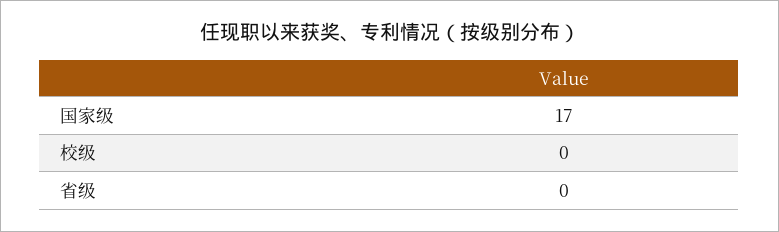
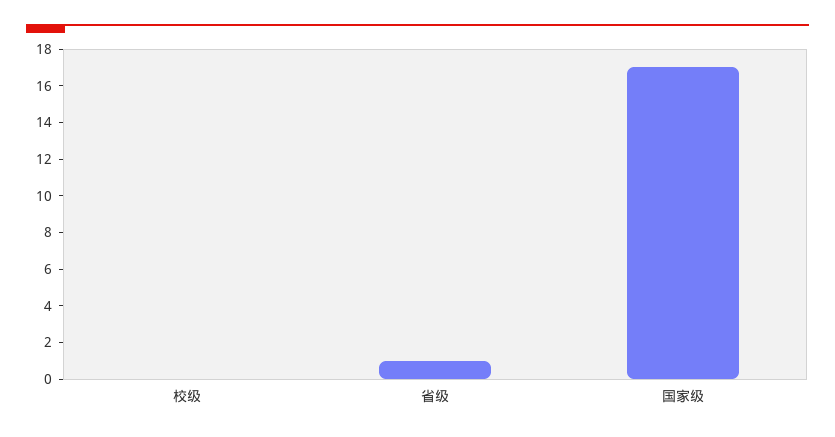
  {
    "国家级": 17,
    "校级": 0,
-   "省级": 0
+   "省级": 1
  }

